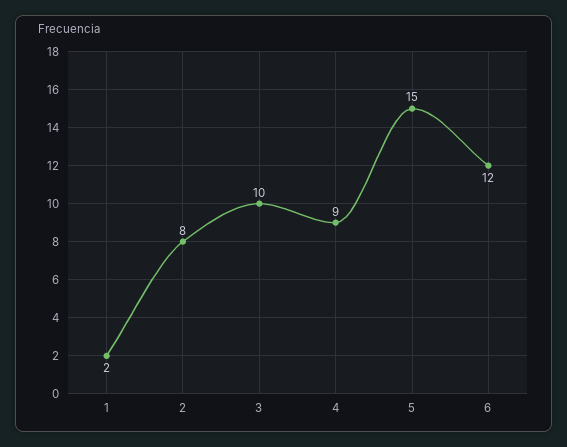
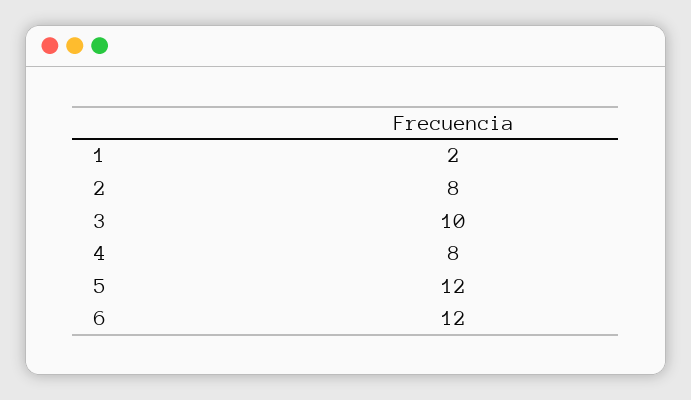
  {
    "1": 2,
    "2": 8,
    "3": 10,
-   "4": 9,
+   "4": 8,
-   "5": 15,
+   "5": 12,
    "6": 12
  }

